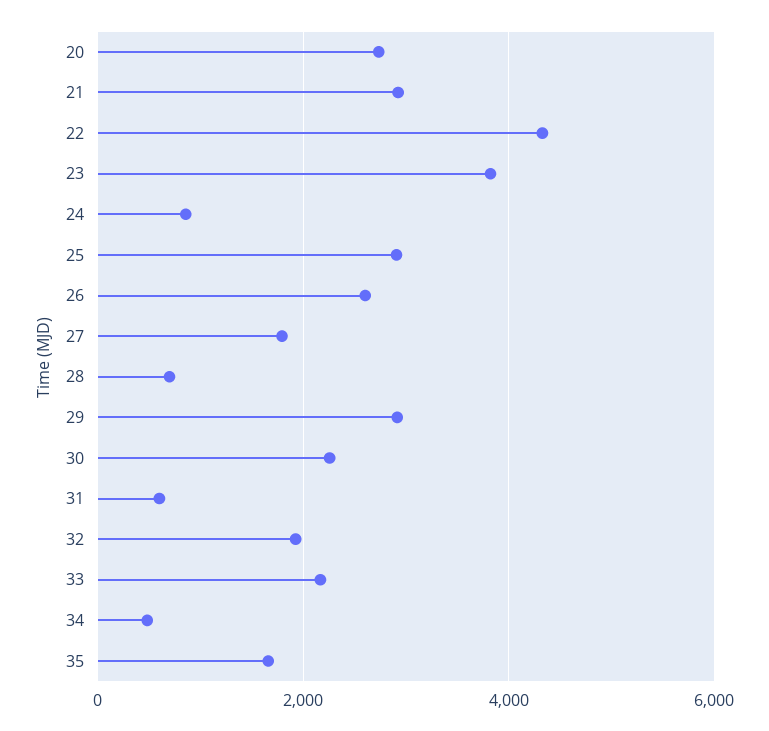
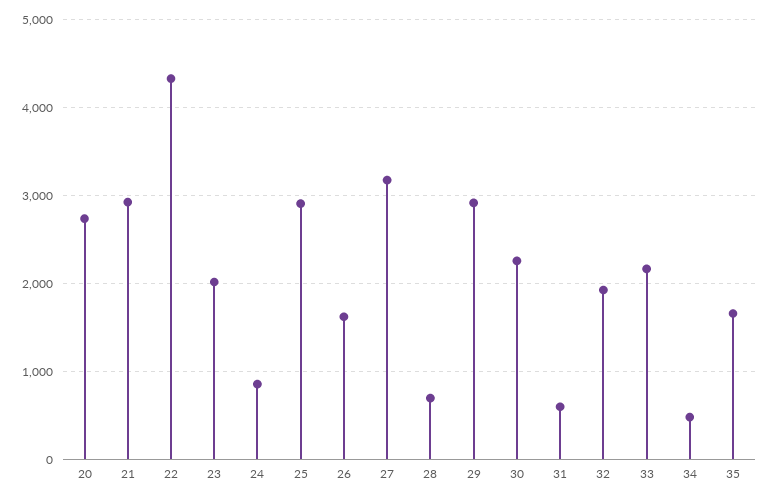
  {
    "20": 2700,
    "21": 2900,
    "22": 4300,
-   "23": 3800,
+   "23": 2000,
    "24": 900,
    "25": 2900,
-   "26": 2600,
+   "26": 1600,
-   "27": 1800,
+   "27": 3200,
    "28": 700,
    "29": 2900,
    "30": 2300,
    "31": 600,
    "32": 1900,
    "33": 2200,
    "34": 500,
    "35": 1700
  }

